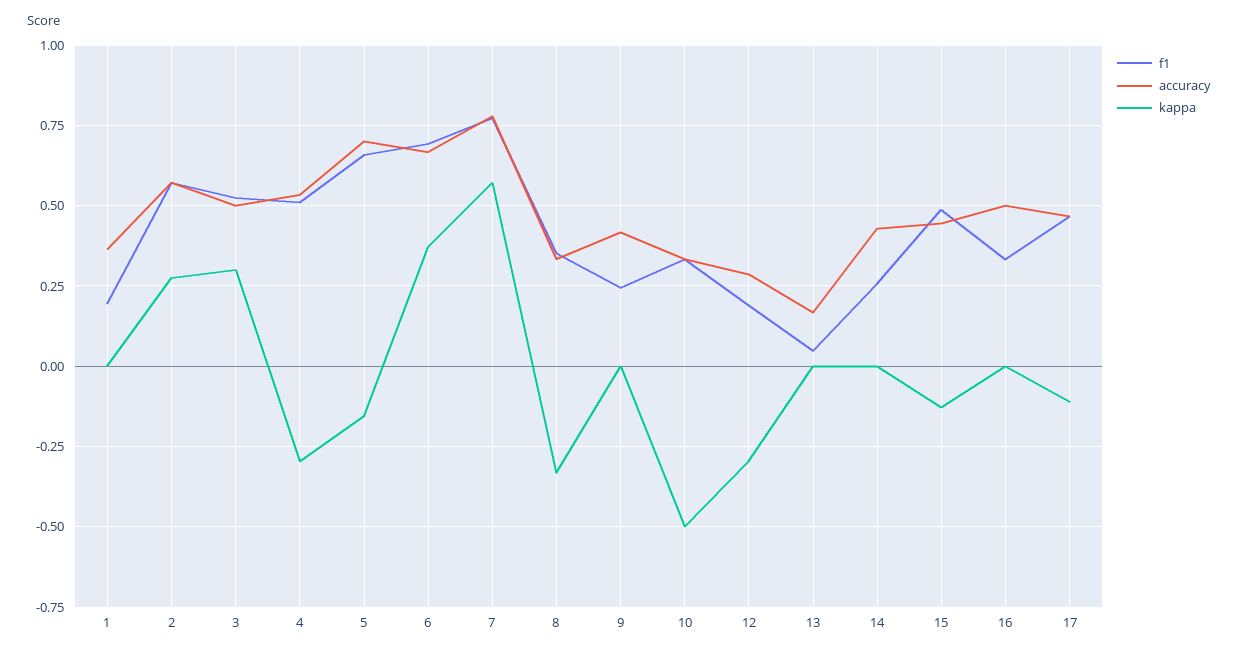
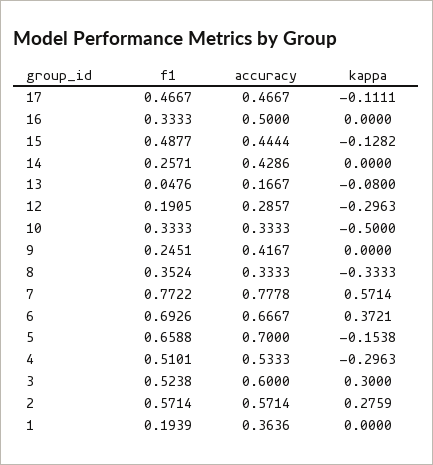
  {
    "f1": {
      "1": 0.1939,
      "2": 0.5714,
      "3": 0.5238,
      "4": 0.5101,
      "5": 0.6588,
      "6": 0.6926,
      "7": 0.7722,
      "8": 0.3524,
      "9": 0.2451,
      "10": 0.3333,
      "12": 0.1905,
      "13": 0.0476,
      "14": 0.2571,
      "15": 0.4877,
      "16": 0.3333,
      "17": 0.4667
    },
    "accuracy": {
      "1": 0.3636,
      "2": 0.5714,
-     "3": 0.5,
+     "3": 0.6,
      "4": 0.5333,
      "5": 0.7,
      "6": 0.6667,
      "7": 0.7778,
      "8": 0.3333,
      "9": 0.4167,
      "10": 0.3333,
      "12": 0.2857,
      "13": 0.1667,
      "14": 0.4286,
      "15": 0.4444,
      "16": 0.5,
      "17": 0.4667
    },
    "kappa": {
      "1": 0,
      "2": 0.2759,
      "3": 0.3,
      "4": -0.2963,
      "5": -0.1538,
      "6": 0.3721,
      "7": 0.5714,
      "8": -0.3333,
      "9": 0,
      "10": -0.5,
      "12": -0.2963,
-     "13": 0,
+     "13": -0.08,
      "14": 0,
      "15": -0.1282,
      "16": 0,
      "17": -0.1111
    }
  }

